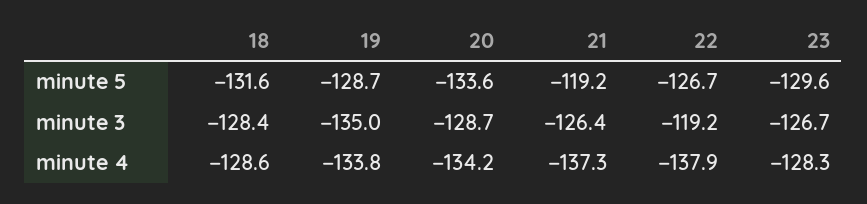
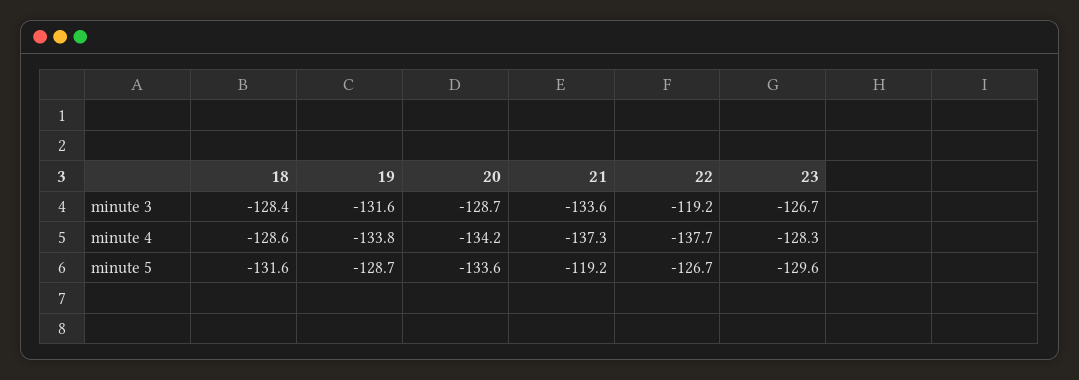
  {
    "18": {
      "minute 5": -131.6,
      "minute 3": -128.4,
      "minute 4": -128.6
    },
    "19": {
      "minute 5": -128.7,
-     "minute 3": -135,
+     "minute 3": -131.6,
      "minute 4": -133.8
    },
    "20": {
      "minute 5": -133.6,
      "minute 3": -128.7,
      "minute 4": -134.2
    },
    "21": {
      "minute 5": -119.2,
-     "minute 3": -126.4,
+     "minute 3": -133.6,
      "minute 4": -137.3
    },
    "22": {
      "minute 5": -126.7,
      "minute 3": -119.2,
-     "minute 4": -137.9
+     "minute 4": -137.7
    },
    "23": {
      "minute 5": -129.6,
      "minute 3": -126.7,
      "minute 4": -128.3
    }
  }

